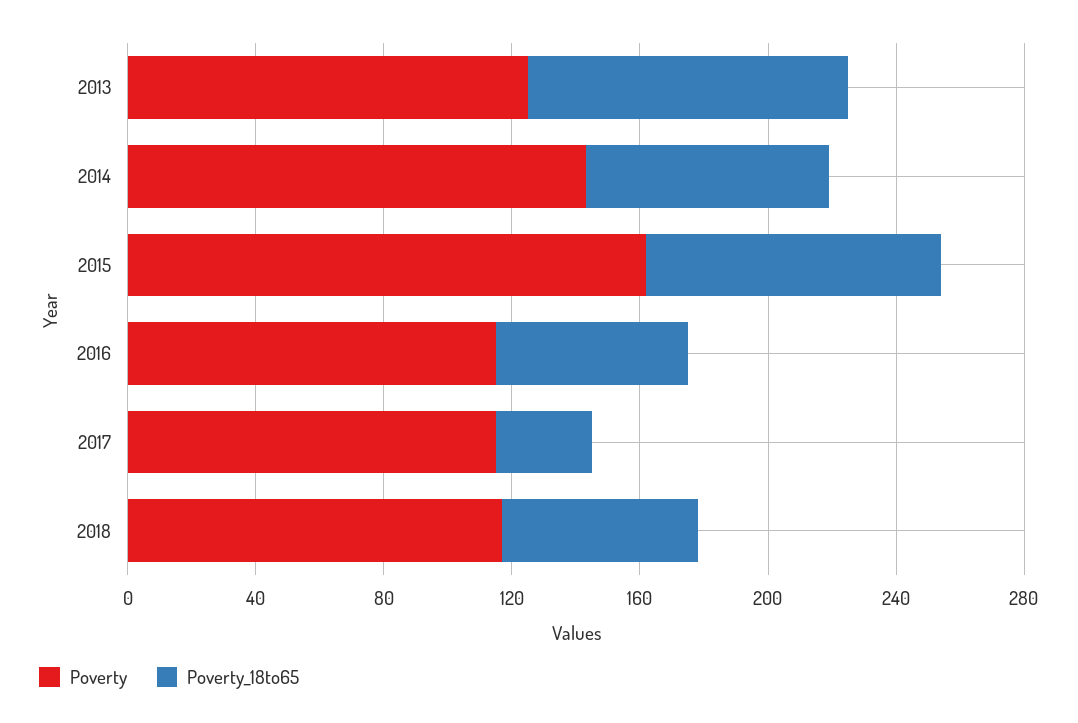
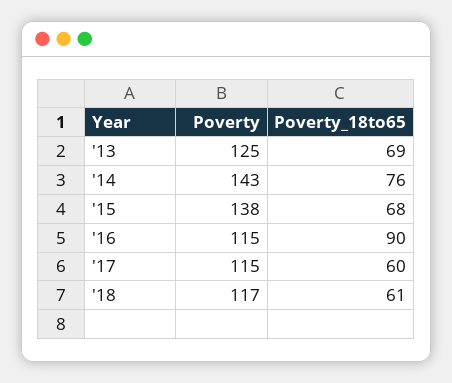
  {
    "Poverty": {
      "2013": 125,
      "2014": 143,
-     "2015": 160,
+     "2015": 138,
      "2016": 115,
      "2017": 115,
      "2018": 117
    },
    "Poverty_18to65": {
-     "2013": 100,
+     "2013": 69,
      "2014": 76,
-     "2015": 90,
+     "2015": 68,
-     "2016": 60,
+     "2016": 90,
-     "2017": 30,
+     "2017": 60,
      "2018": 61
    }
  }

